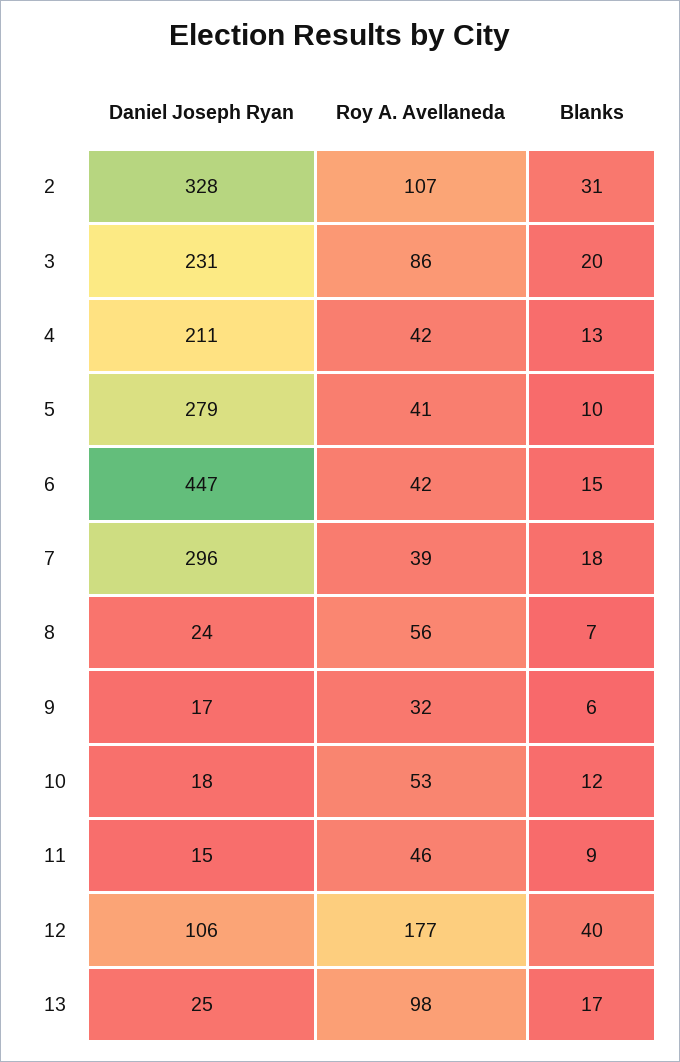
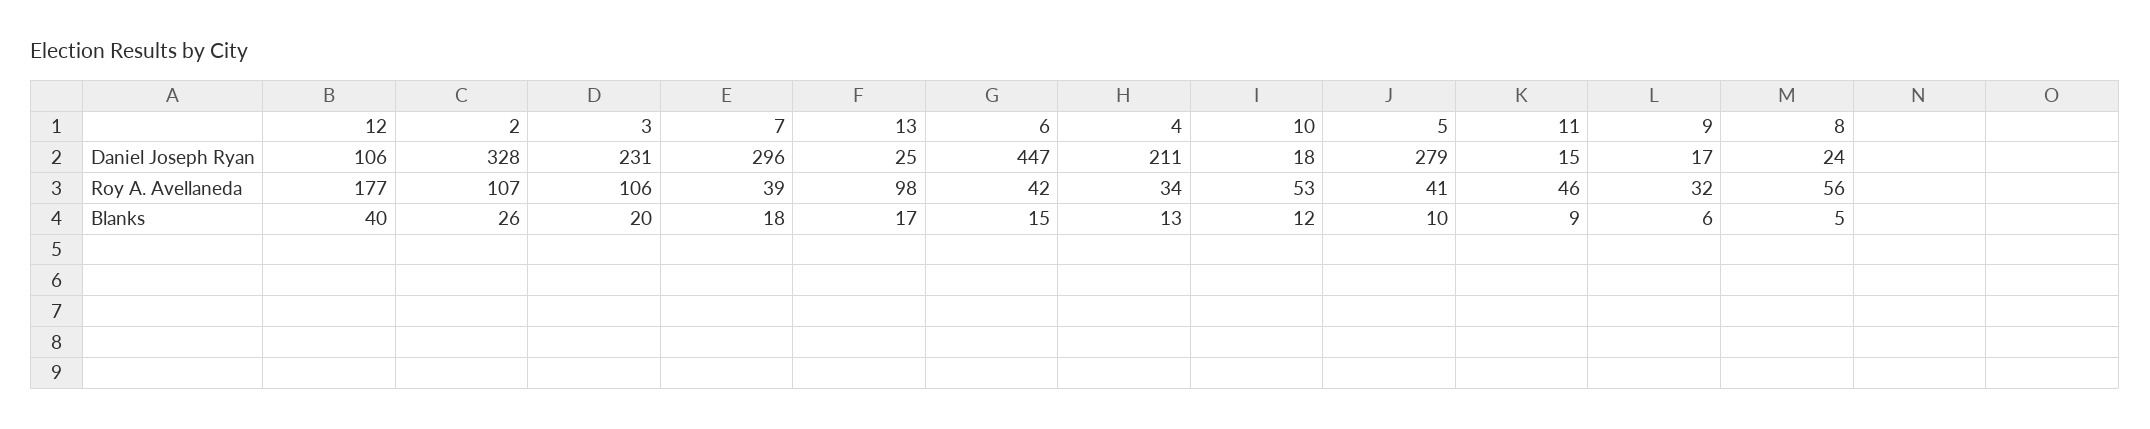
  {
    "Daniel Joseph Ryan": {
      "2": 328,
      "3": 231,
      "4": 211,
      "5": 279,
      "6": 447,
      "7": 296,
      "8": 24,
      "9": 17,
      "10": 18,
      "11": 15,
      "12": 106,
      "13": 25
    },
    "Roy A. Avellaneda": {
      "2": 107,
-     "3": 86,
+     "3": 106,
-     "4": 42,
+     "4": 34,
      "5": 41,
      "6": 42,
      "7": 39,
      "8": 56,
      "9": 32,
      "10": 53,
      "11": 46,
      "12": 177,
      "13": 98
    },
    "Blanks": {
-     "2": 31,
+     "2": 26,
      "3": 20,
      "4": 13,
      "5": 10,
      "6": 15,
      "7": 18,
-     "8": 7,
+     "8": 5,
      "9": 6,
      "10": 12,
      "11": 9,
      "12": 40,
      "13": 17
    }
  }

